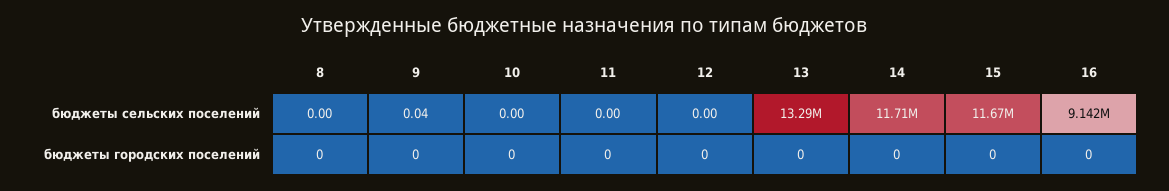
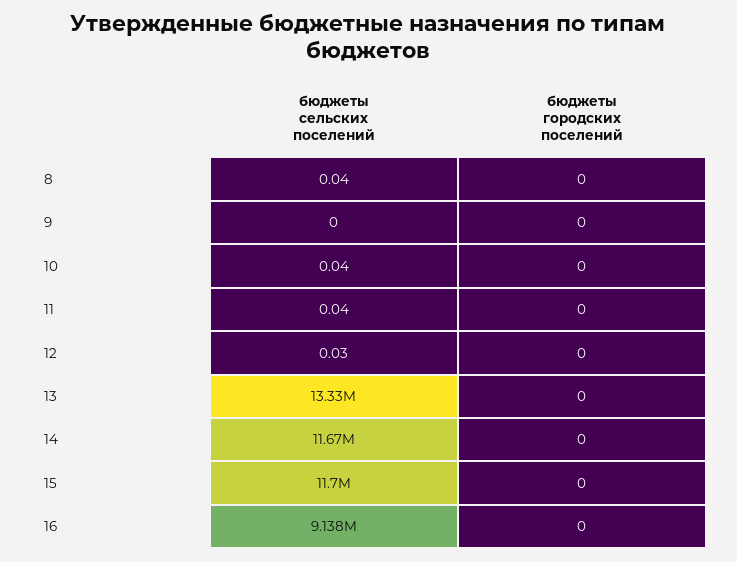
  {
    "8": {
-     "бюджеты сельских поселений": 0,
+     "бюджеты сельских поселений": 0.04,
      "бюджеты городских поселений": 0
    },
    "9": {
-     "бюджеты сельских поселений": 0.04,
+     "бюджеты сельских поселений": 0,
      "бюджеты городских поселений": 0
    },
    "10": {
-     "бюджеты сельских поселений": 0,
+     "бюджеты сельских поселений": 0.04,
      "бюджеты городских поселений": 0
    },
    "11": {
-     "бюджеты сельских поселений": 0,
+     "бюджеты сельских поселений": 0.04,
      "бюджеты городских поселений": 0
    },
    "12": {
-     "бюджеты сельских поселений": 0,
+     "бюджеты сельских поселений": 0.03,
      "бюджеты городских поселений": 0
    },
    "13": {
-     "бюджеты сельских поселений": 13290000,
+     "бюджеты сельских поселений": 13330000,
      "бюджеты городских поселений": 0
    },
    "14": {
-     "бюджеты сельских поселений": 11710000,
+     "бюджеты сельских поселений": 11670000,
      "бюджеты городских поселений": 0
    },
    "15": {
-     "бюджеты сельских поселений": 11670000,
+     "бюджеты сельских поселений": 11700000,
      "бюджеты городских поселений": 0
    },
    "16": {
-     "бюджеты сельских поселений": 9142000,
+     "бюджеты сельских поселений": 9138000,
      "бюджеты городских поселений": 0
    }
  }

